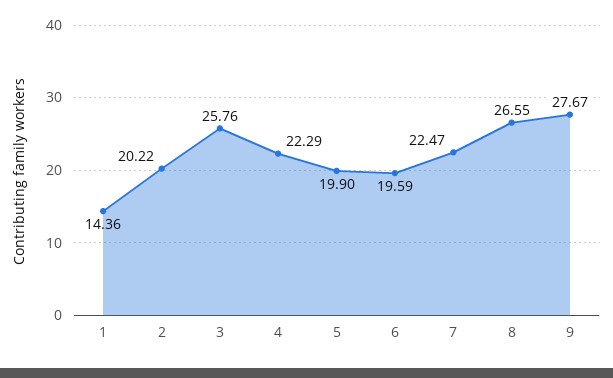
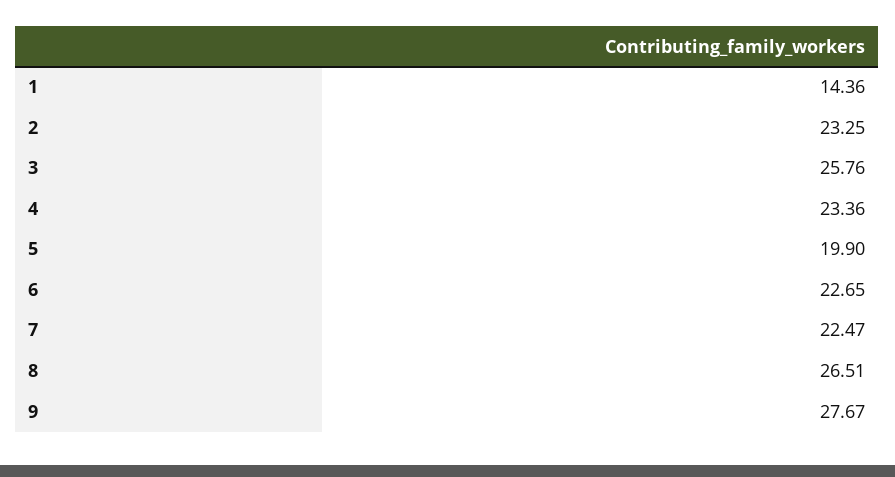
  {
    "1": 14.36,
-   "2": 20.22,
+   "2": 23.25,
    "3": 25.76,
-   "4": 22.29,
+   "4": 23.36,
    "5": 19.9,
-   "6": 19.59,
+   "6": 22.65,
    "7": 22.47,
-   "8": 26.55,
+   "8": 26.51,
    "9": 27.67
  }

